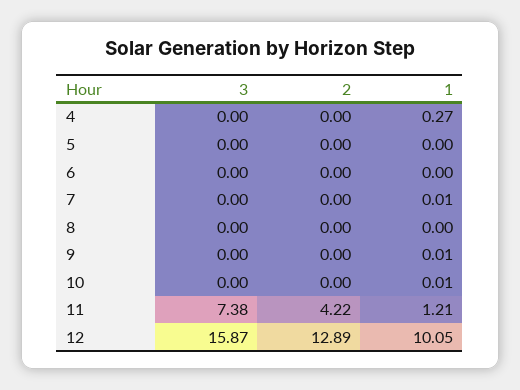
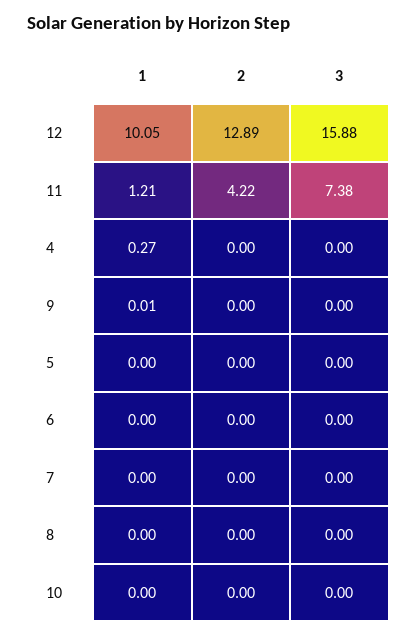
  {
    "3": {
      "4": 0,
      "5": 0,
      "6": 0,
      "7": 0,
      "8": 0,
      "9": 0,
      "10": 0,
      "11": 7.38,
-     "12": 15.87
+     "12": 15.88
    },
    "2": {
      "4": 0,
      "5": 0,
      "6": 0,
      "7": 0,
      "8": 0,
      "9": 0,
      "10": 0,
      "11": 4.22,
      "12": 12.89
    },
    "1": {
      "4": 0.27,
      "5": 0,
      "6": 0,
-     "7": 0.01,
+     "7": 0,
      "8": 0,
      "9": 0.01,
-     "10": 0.01,
+     "10": 0,
      "11": 1.21,
      "12": 10.05
    }
  }

